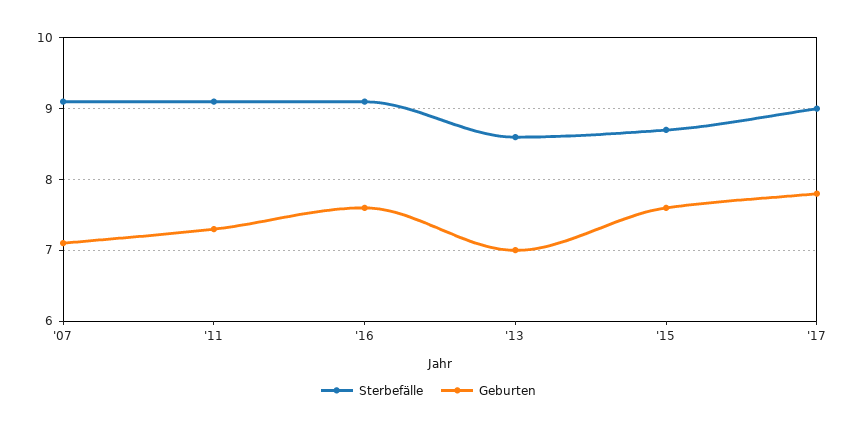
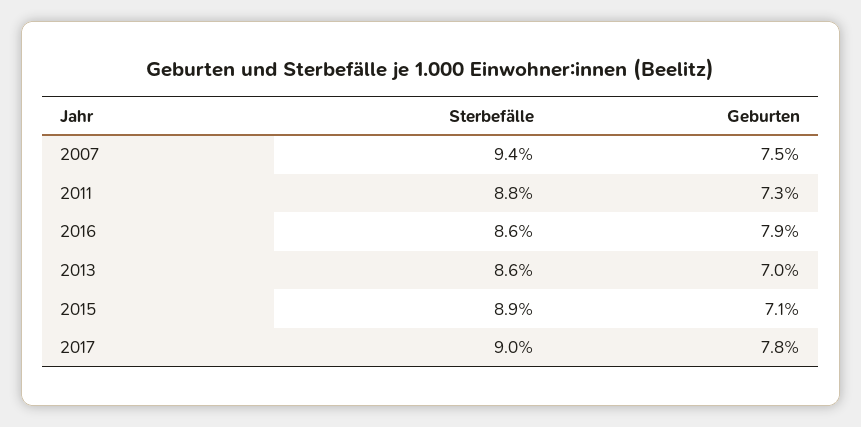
  {
    "Sterbefälle": {
-     "'07": 9.1,
+     "'07": 9.4,
-     "'11": 9.1,
+     "'11": 8.8,
-     "'16": 9.1,
+     "'16": 8.6,
      "'13": 8.6,
-     "'15": 8.7,
+     "'15": 8.9,
      "'17": 9
    },
    "Geburten": {
-     "'07": 7.1,
+     "'07": 7.5,
      "'11": 7.3,
-     "'16": 7.6,
+     "'16": 7.9,
      "'13": 7,
-     "'15": 7.6,
+     "'15": 7.1,
      "'17": 7.8
    }
  }

